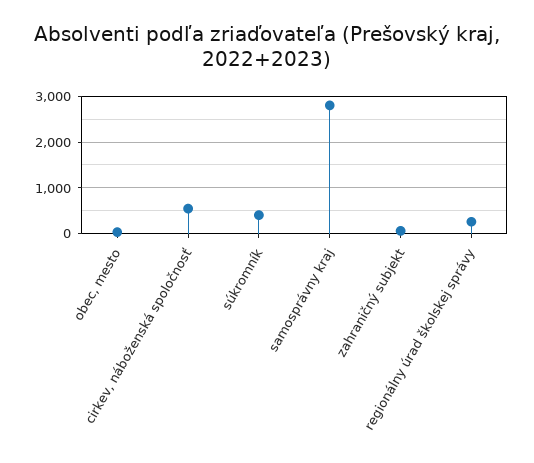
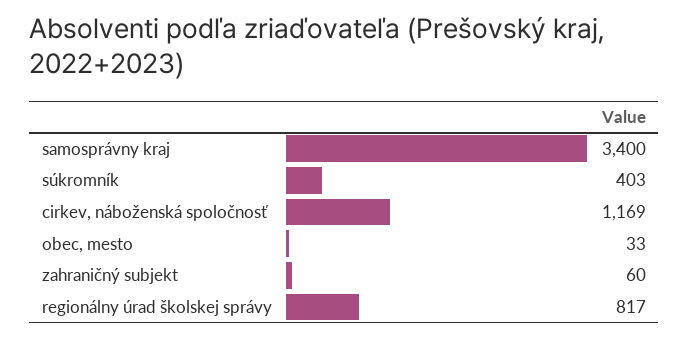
  {
    "obec, mesto": 33,
-   "cirkev, náboženská spoločnosť": 600,
+   "cirkev, náboženská spoločnosť": 1169,
    "súkromník": 403,
-   "samosprávny kraj": 2800,
+   "samosprávny kraj": 3400,
    "zahraničný subjekt": 60,
-   "regionálny úrad školskej správy": 200
+   "regionálny úrad školskej správy": 817
  }

